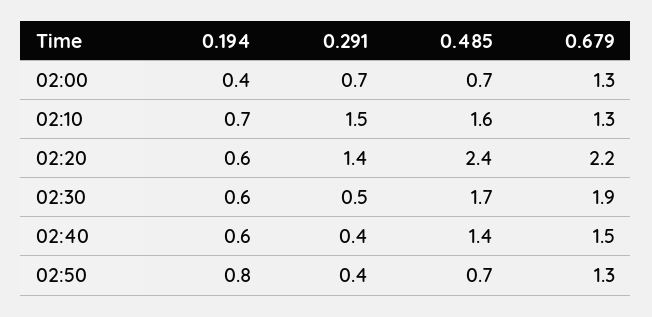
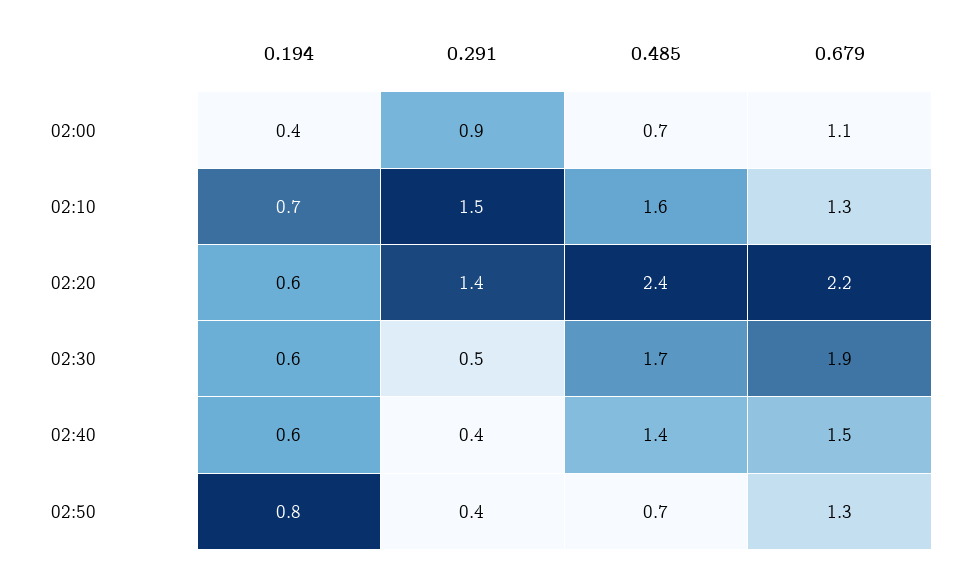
  {
    "0.194": {
      "02:00": 0.4,
      "02:10": 0.7,
      "02:20": 0.6,
      "02:30": 0.6,
      "02:40": 0.6,
      "02:50": 0.8
    },
    "0.291": {
-     "02:00": 0.7,
+     "02:00": 0.9,
      "02:10": 1.5,
      "02:20": 1.4,
      "02:30": 0.5,
      "02:40": 0.4,
      "02:50": 0.4
    },
    "0.485": {
      "02:00": 0.7,
      "02:10": 1.6,
      "02:20": 2.4,
      "02:30": 1.7,
      "02:40": 1.4,
      "02:50": 0.7
    },
    "0.679": {
-     "02:00": 1.3,
+     "02:00": 1.1,
      "02:10": 1.3,
      "02:20": 2.2,
      "02:30": 1.9,
      "02:40": 1.5,
      "02:50": 1.3
    }
  }

